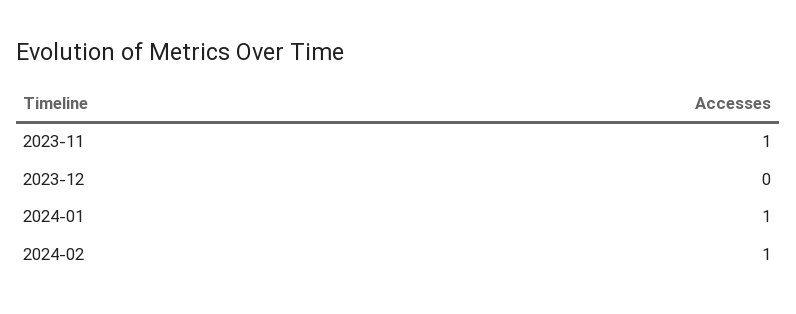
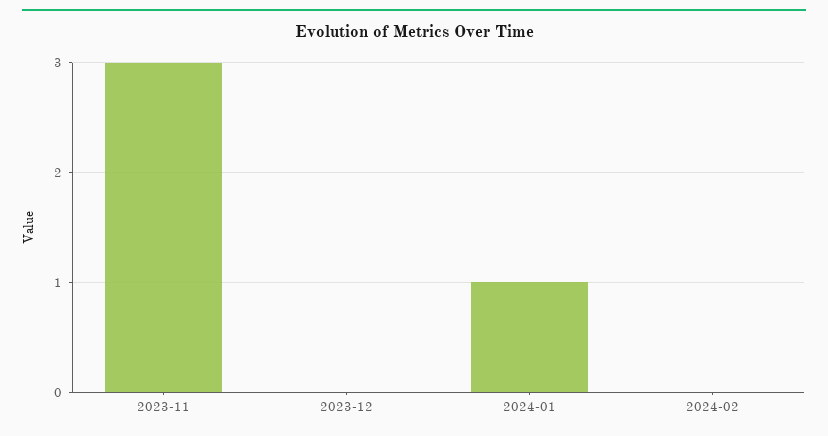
  {
-   "2023-11": 1,
+   "2023-11": 3,
    "2023-12": 0,
    "2024-01": 1,
-   "2024-02": 1
+   "2024-02": 0
  }

